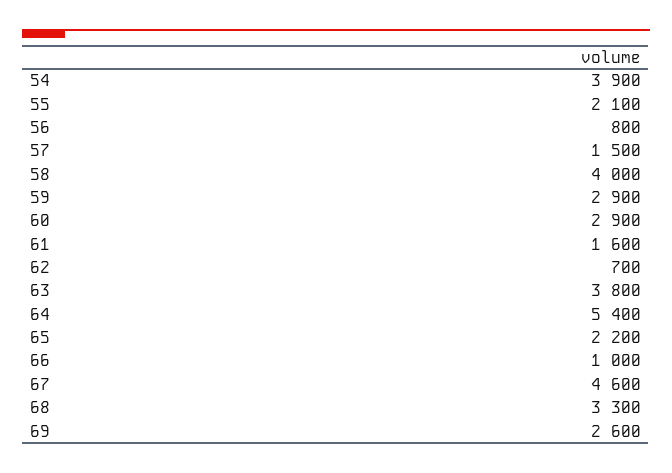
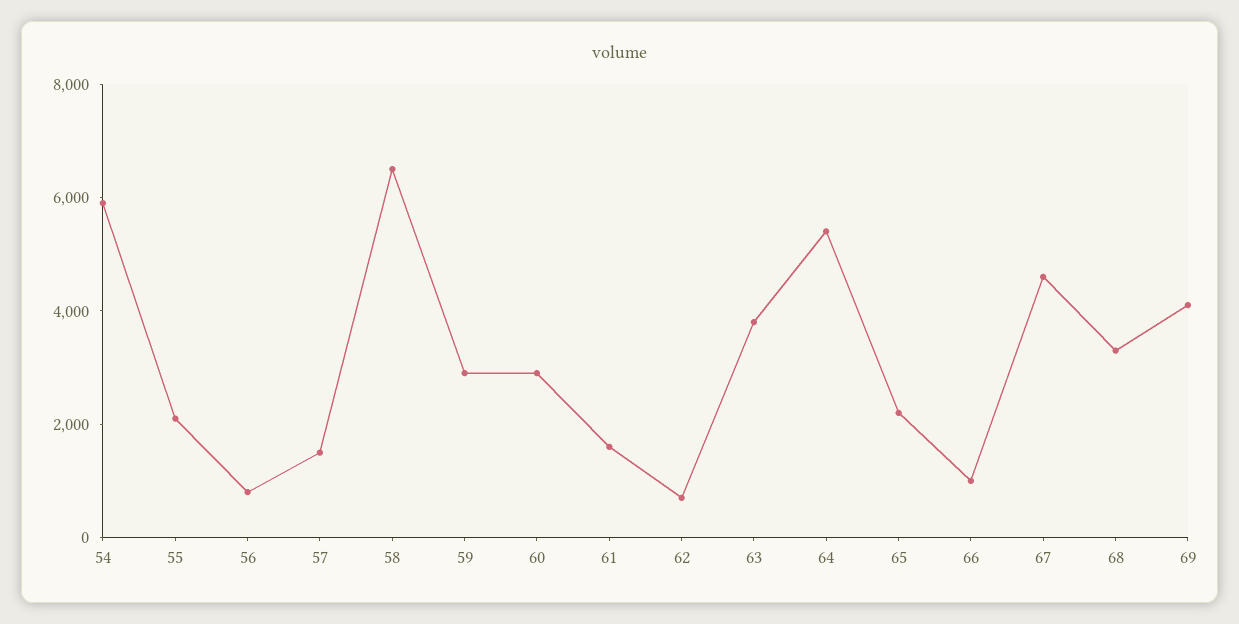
  {
-   "54": 3900,
+   "54": 6000,
    "55": 2100,
    "56": 800,
    "57": 1500,
-   "58": 4000,
+   "58": 6500,
    "59": 2900,
    "60": 2900,
    "61": 1600,
    "62": 700,
    "63": 3800,
    "64": 5400,
    "65": 2200,
    "66": 1000,
    "67": 4600,
    "68": 3300,
-   "69": 2600
+   "69": 4000
  }

